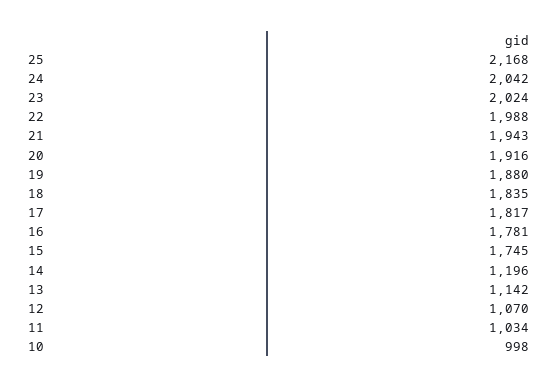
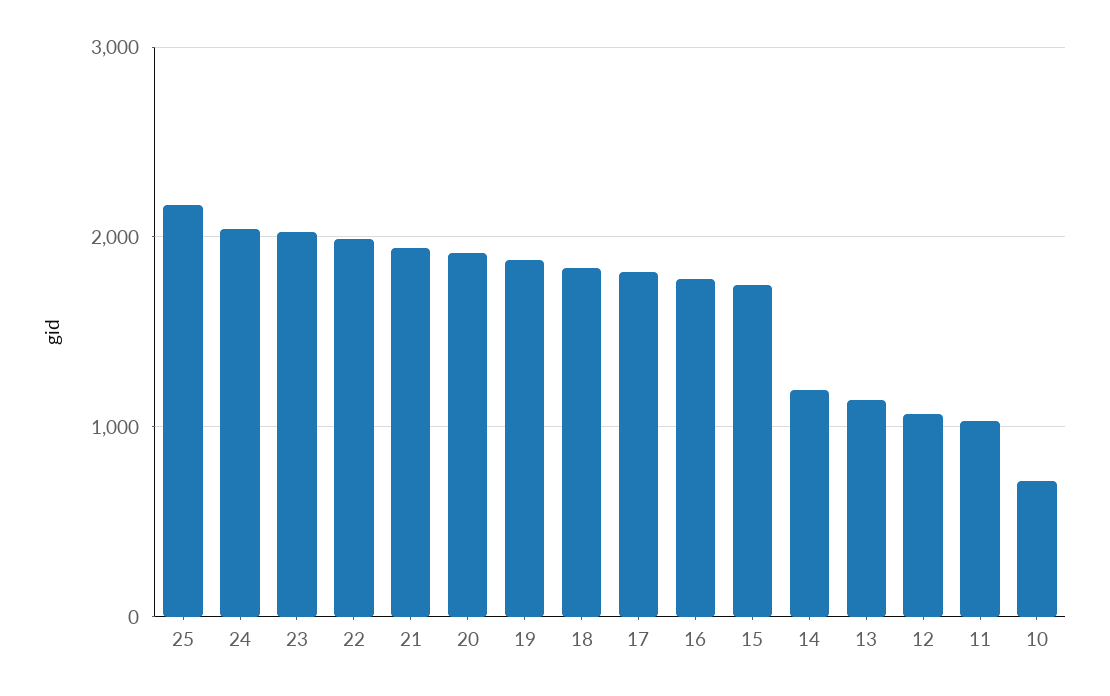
  {
    "25": 2168,
    "24": 2042,
    "23": 2024,
    "22": 1988,
    "21": 1943,
    "20": 1916,
    "19": 1880,
    "18": 1835,
    "17": 1817,
    "16": 1781,
    "15": 1745,
    "14": 1196,
    "13": 1142,
    "12": 1070,
    "11": 1034,
-   "10": 998
+   "10": 700
  }

